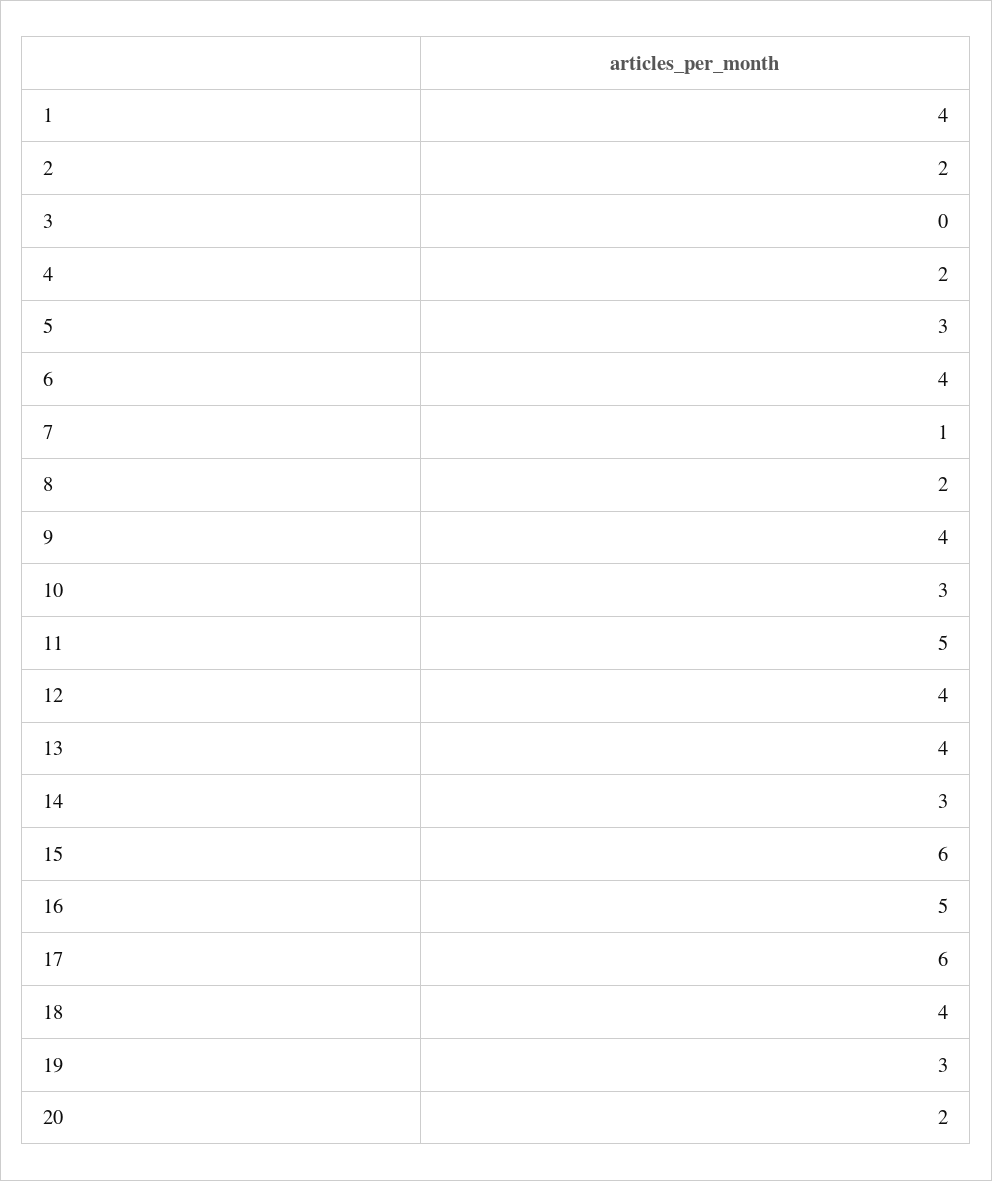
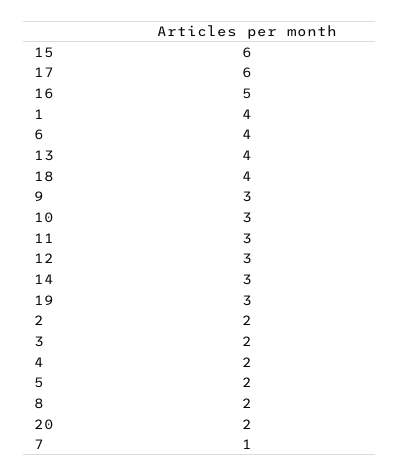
  {
    "1": 4,
    "2": 2,
-   "3": 0,
+   "3": 2,
    "4": 2,
-   "5": 3,
+   "5": 2,
    "6": 4,
    "7": 1,
    "8": 2,
-   "9": 4,
+   "9": 3,
    "10": 3,
-   "11": 5,
+   "11": 3,
-   "12": 4,
+   "12": 3,
    "13": 4,
    "14": 3,
    "15": 6,
    "16": 5,
    "17": 6,
    "18": 4,
    "19": 3,
    "20": 2
  }

